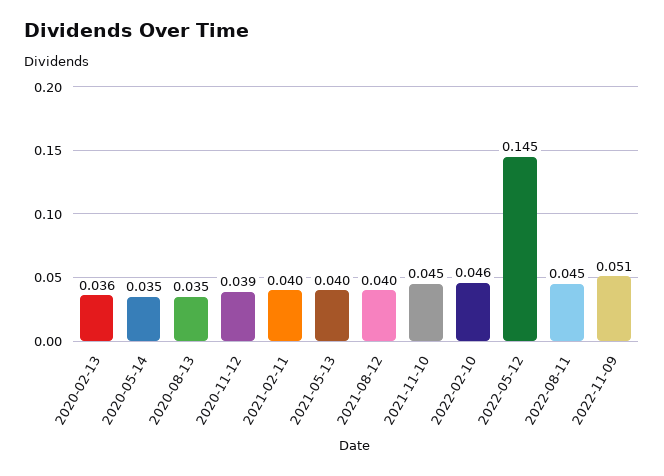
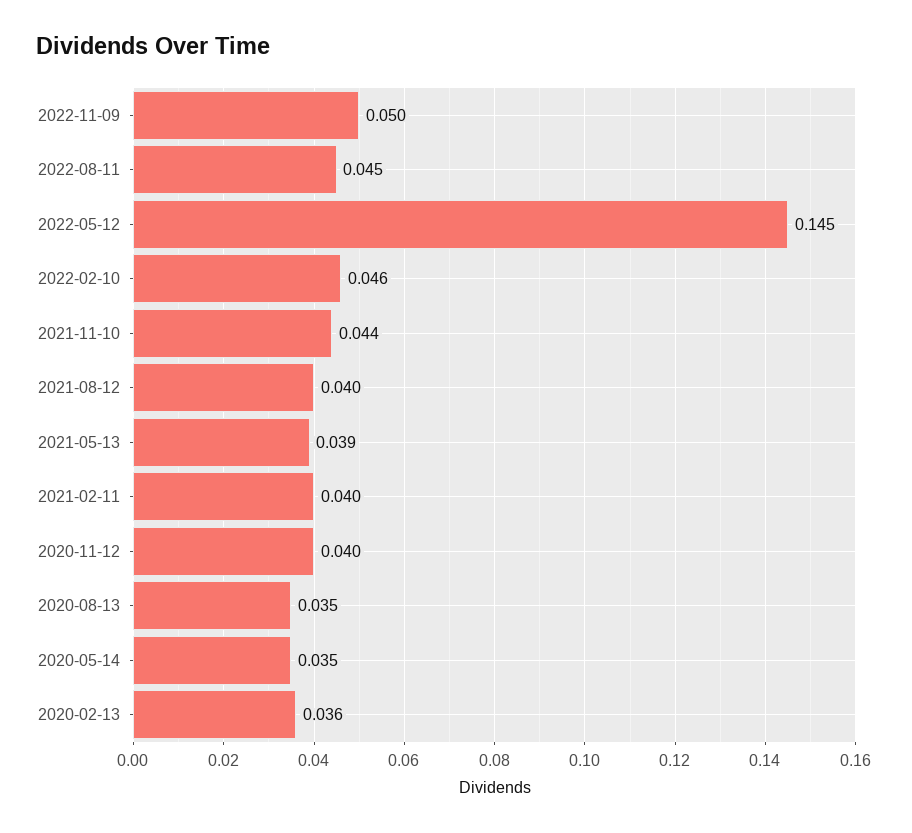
  {
    "2020-02-13": 0.036,
    "2020-05-14": 0.035,
    "2020-08-13": 0.035,
-   "2020-11-12": 0.039,
+   "2020-11-12": 0.04,
    "2021-02-11": 0.04,
-   "2021-05-13": 0.04,
+   "2021-05-13": 0.039,
    "2021-08-12": 0.04,
-   "2021-11-10": 0.045,
+   "2021-11-10": 0.044,
    "2022-02-10": 0.046,
    "2022-05-12": 0.145,
    "2022-08-11": 0.045,
-   "2022-11-09": 0.051
+   "2022-11-09": 0.05
  }

